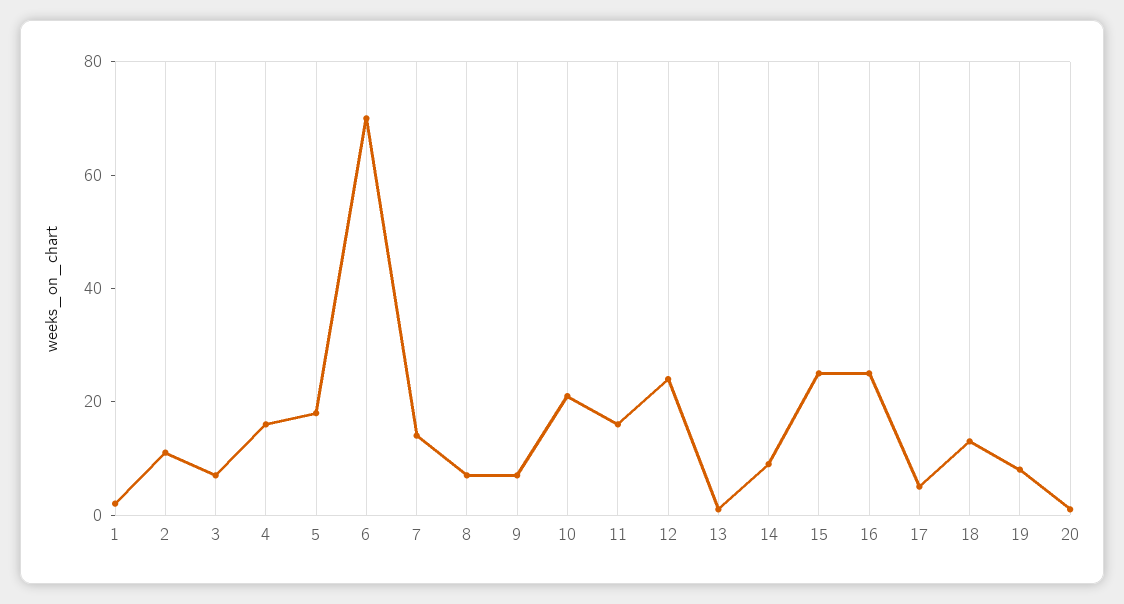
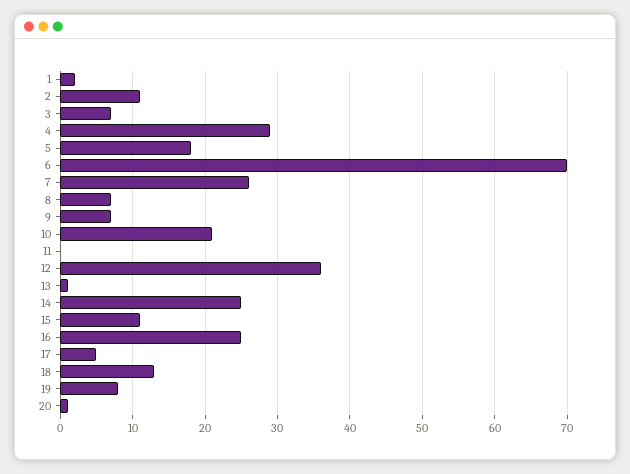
  {
    "1": 2,
    "2": 11,
    "3": 7,
-   "4": 15,
+   "4": 29,
    "5": 18,
    "6": 70,
-   "7": 15,
+   "7": 26,
    "8": 7,
    "9": 7,
    "10": 21,
-   "11": 15,
+   "11": 0,
-   "12": 25,
+   "12": 36,
    "13": 1,
-   "14": 10,
+   "14": 25,
-   "15": 25,
+   "15": 11,
    "16": 25,
    "17": 5,
    "18": 13,
    "19": 8,
    "20": 1
  }

